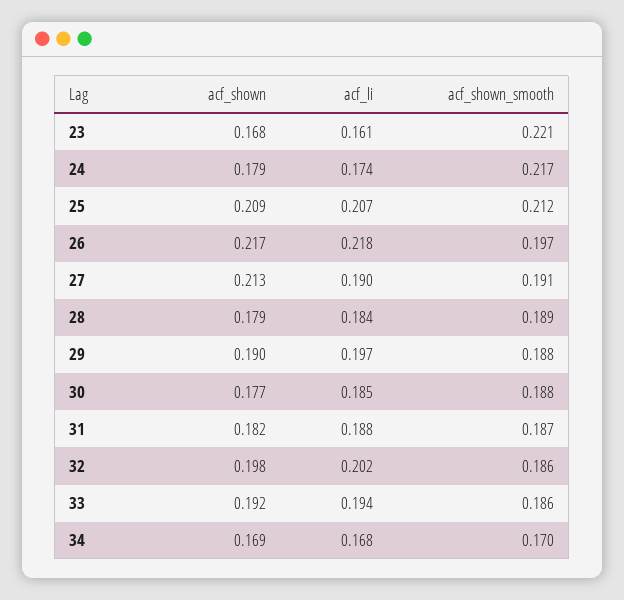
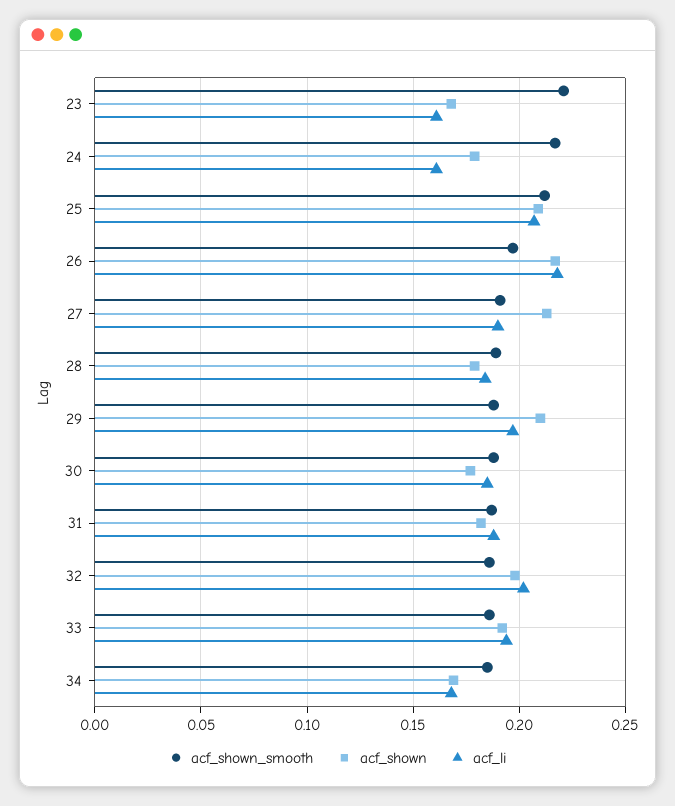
  {
    "acf_shown": {
      "23": 0.168,
      "24": 0.179,
      "25": 0.209,
      "26": 0.217,
      "27": 0.213,
      "28": 0.179,
-     "29": 0.19,
+     "29": 0.21,
      "30": 0.177,
      "31": 0.182,
      "32": 0.198,
      "33": 0.192,
      "34": 0.169
    },
    "acf_li": {
      "23": 0.161,
-     "24": 0.174,
+     "24": 0.16,
      "25": 0.207,
      "26": 0.218,
      "27": 0.19,
      "28": 0.184,
      "29": 0.197,
      "30": 0.185,
      "31": 0.188,
      "32": 0.202,
      "33": 0.194,
      "34": 0.168
    },
    "acf_shown_smooth": {
      "23": 0.221,
      "24": 0.217,
      "25": 0.212,
      "26": 0.197,
      "27": 0.191,
      "28": 0.189,
      "29": 0.188,
      "30": 0.188,
      "31": 0.187,
      "32": 0.186,
      "33": 0.186,
-     "34": 0.17
+     "34": 0.185
    }
  }

